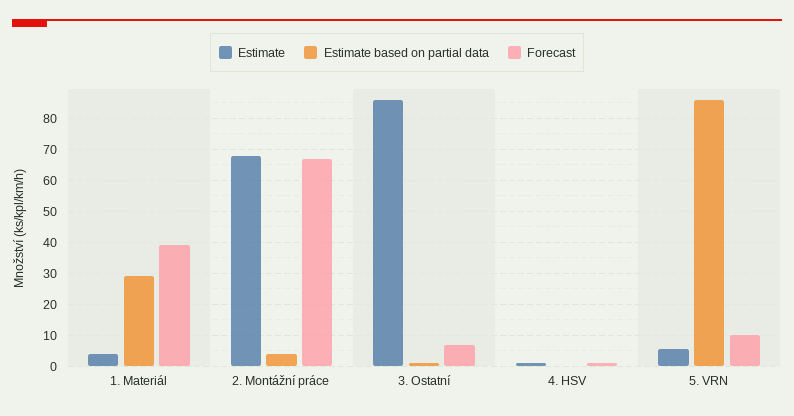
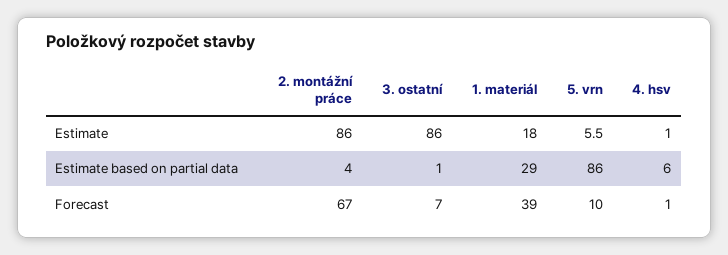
  {
    "Estimate": {
-     "1. Materiál": 4,
+     "1. Materiál": 18,
-     "2. Montážní práce": 68,
+     "2. Montážní práce": 86,
      "3. Ostatní": 86,
      "4. HSV": 1,
      "5. VRN": 5.5
    },
    "Estimate based on partial data": {
      "1. Materiál": 29,
      "2. Montážní práce": 4,
      "3. Ostatní": 1,
-     "4. HSV": 0,
+     "4. HSV": 6,
      "5. VRN": 86
    },
    "Forecast": {
      "1. Materiál": 39,
      "2. Montážní práce": 67,
      "3. Ostatní": 7,
      "4. HSV": 1,
      "5. VRN": 10
    }
  }

